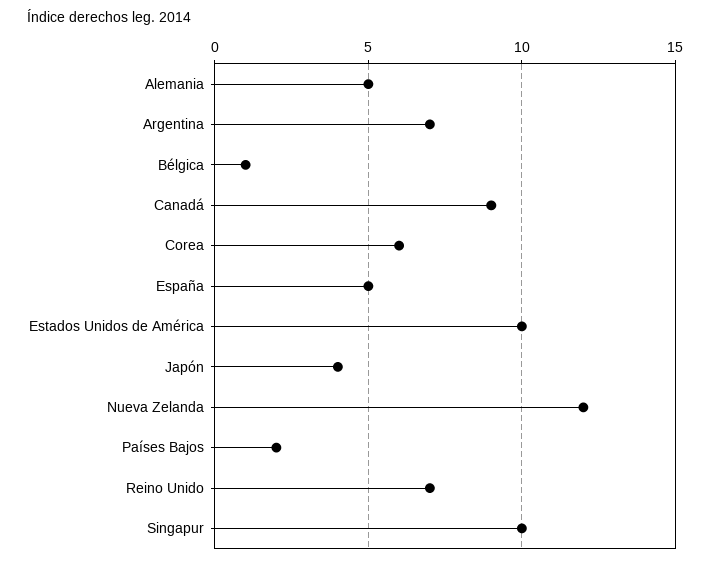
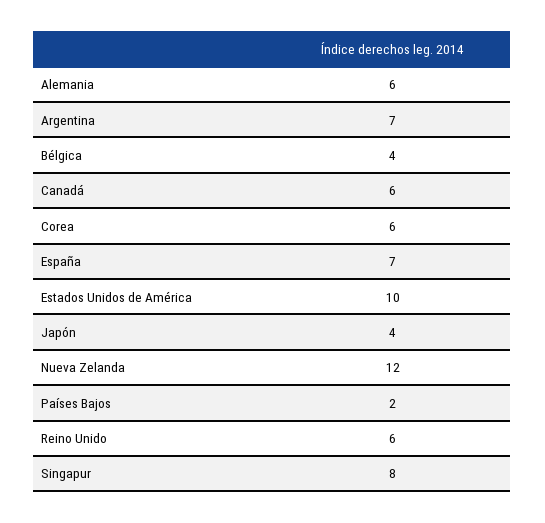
  {
-   "Alemania": 5,
+   "Alemania": 6,
    "Argentina": 7,
-   "Bélgica": 1,
+   "Bélgica": 4,
-   "Canadá": 9,
+   "Canadá": 6,
    "Corea": 6,
-   "España": 5,
+   "España": 7,
    "Estados Unidos de América": 10,
    "Japón": 4,
    "Nueva Zelanda": 12,
    "Países Bajos": 2,
-   "Reino Unido": 7,
+   "Reino Unido": 6,
-   "Singapur": 10
+   "Singapur": 8
  }

